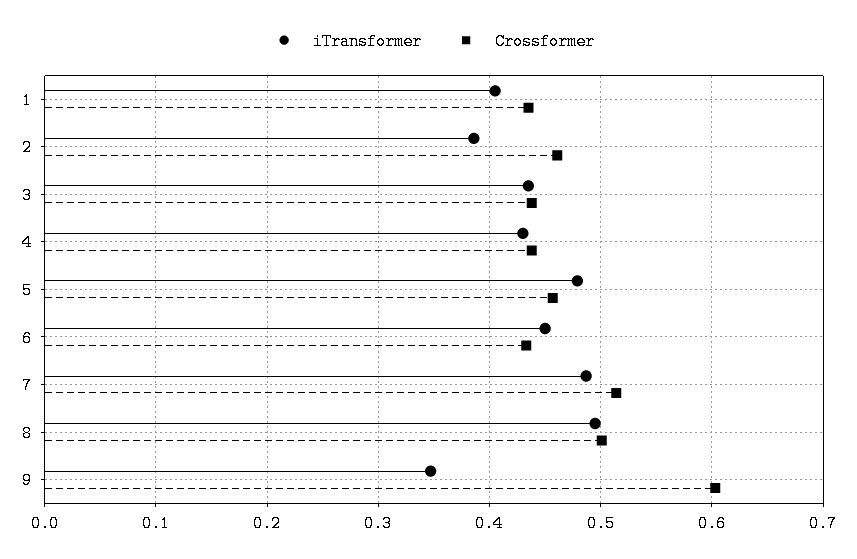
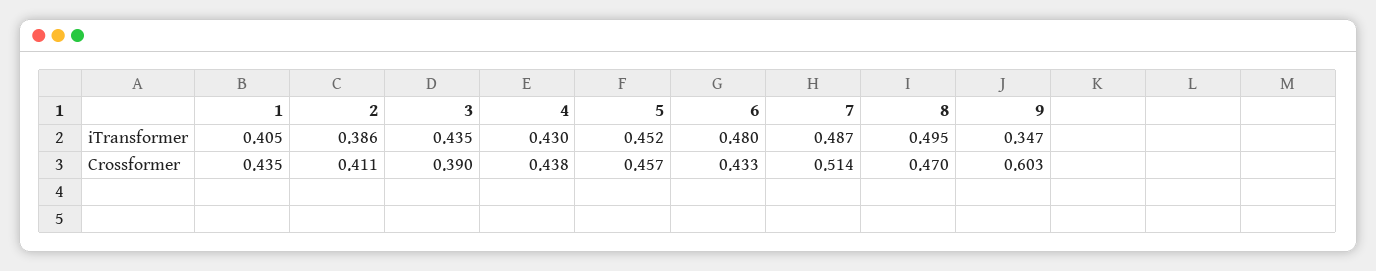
  {
    "iTransformer": {
      "1": 0.405,
      "2": 0.386,
      "3": 0.435,
      "4": 0.43,
-     "5": 0.48,
+     "5": 0.452,
-     "6": 0.45,
+     "6": 0.48,
      "7": 0.487,
      "8": 0.495,
      "9": 0.347
    },
    "Crossformer": {
      "1": 0.435,
-     "2": 0.46,
+     "2": 0.411,
-     "3": 0.44,
+     "3": 0.39,
      "4": 0.438,
      "5": 0.457,
      "6": 0.433,
      "7": 0.514,
-     "8": 0.5,
+     "8": 0.47,
      "9": 0.603
    }
  }

